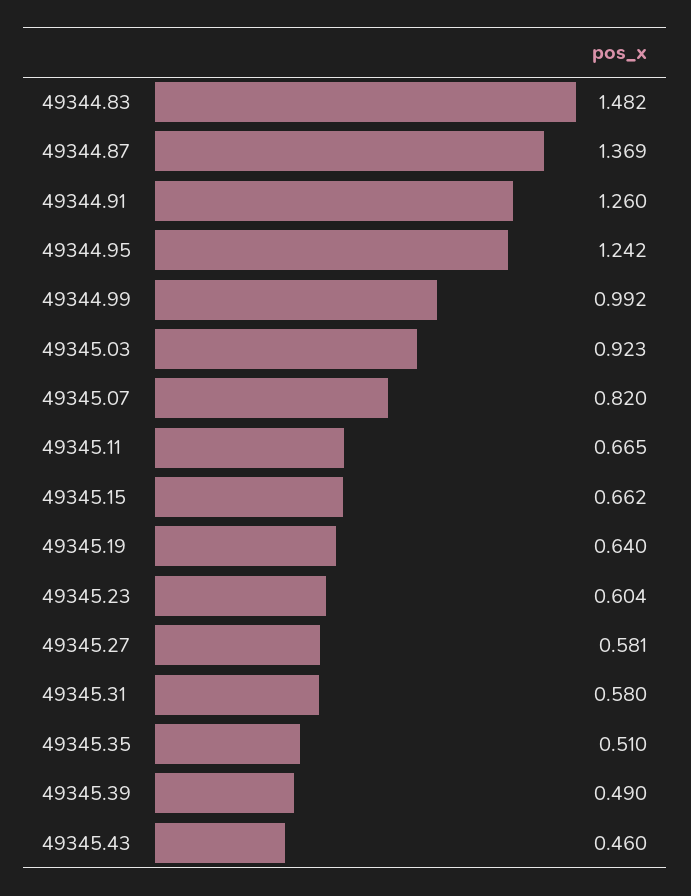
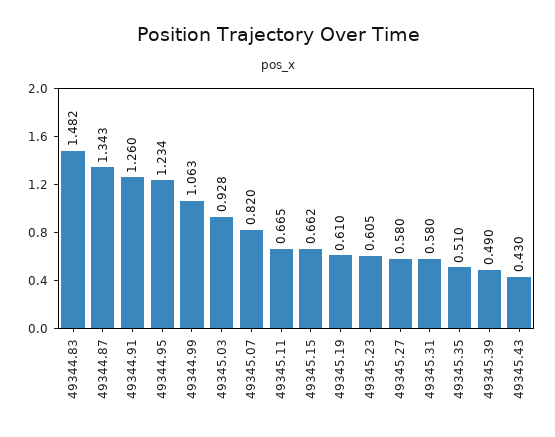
  {
    "49344.83": 1.482,
-   "49344.87": 1.369,
+   "49344.87": 1.343,
    "49344.91": 1.26,
-   "49344.95": 1.242,
+   "49344.95": 1.234,
-   "49344.99": 0.992,
+   "49344.99": 1.063,
-   "49345.03": 0.923,
+   "49345.03": 0.928,
    "49345.07": 0.82,
    "49345.11": 0.665,
    "49345.15": 0.662,
-   "49345.19": 0.64,
+   "49345.19": 0.61,
-   "49345.23": 0.604,
+   "49345.23": 0.605,
-   "49345.27": 0.581,
+   "49345.27": 0.58,
    "49345.31": 0.58,
    "49345.35": 0.51,
    "49345.39": 0.49,
-   "49345.43": 0.46
+   "49345.43": 0.43
  }

